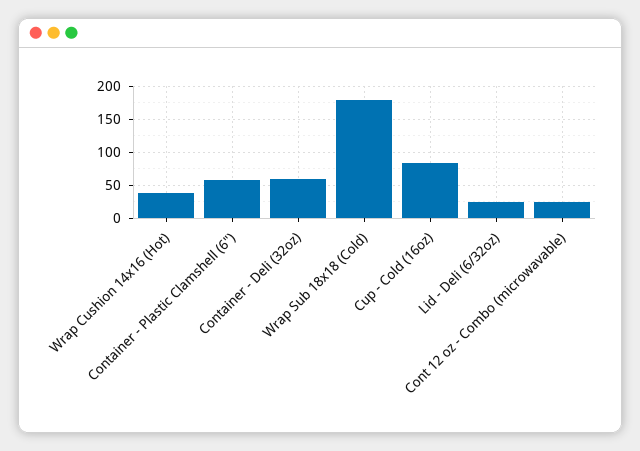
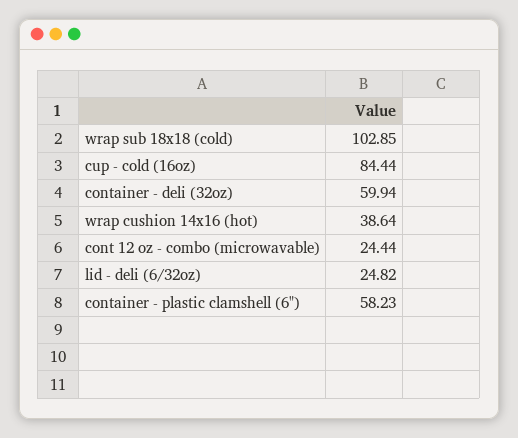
  {
    "Wrap Cushion 14x16 (Hot)": 38.64,
    "Container - Plastic Clamshell (6\")": 58.23,
    "Container - Deli (32oz)": 59.94,
-   "Wrap Sub 18x18 (Cold)": 180,
+   "Wrap Sub 18x18 (Cold)": 102.85,
    "Cup - Cold (16oz)": 84.44,
    "Lid - Deli (6/32oz)": 24.82,
    "Cont 12 oz - Combo (microwavable)": 24.44
  }

